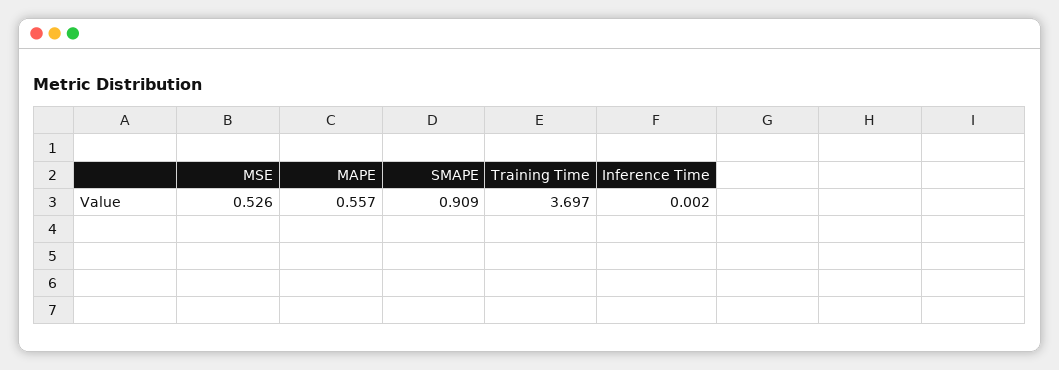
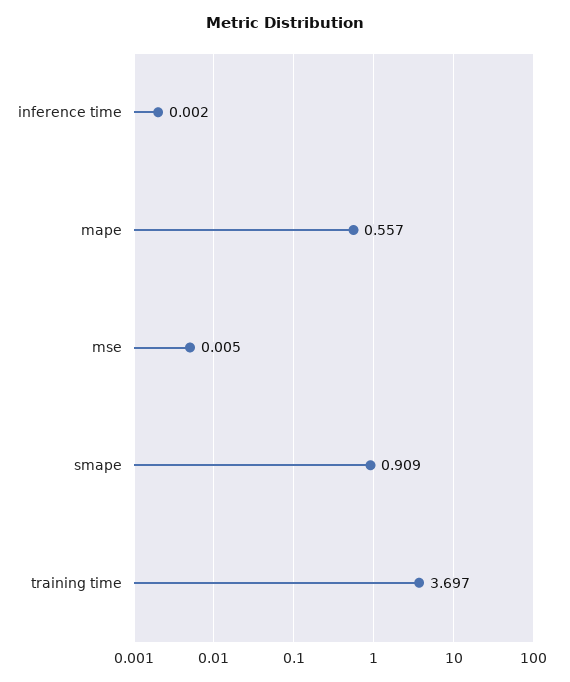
  {
-   "MSE": 0.526,
+   "MSE": 0.005,
    "MAPE": 0.557,
    "SMAPE": 0.909,
    "Training Time": 3.697,
    "Inference Time": 0.002
  }

